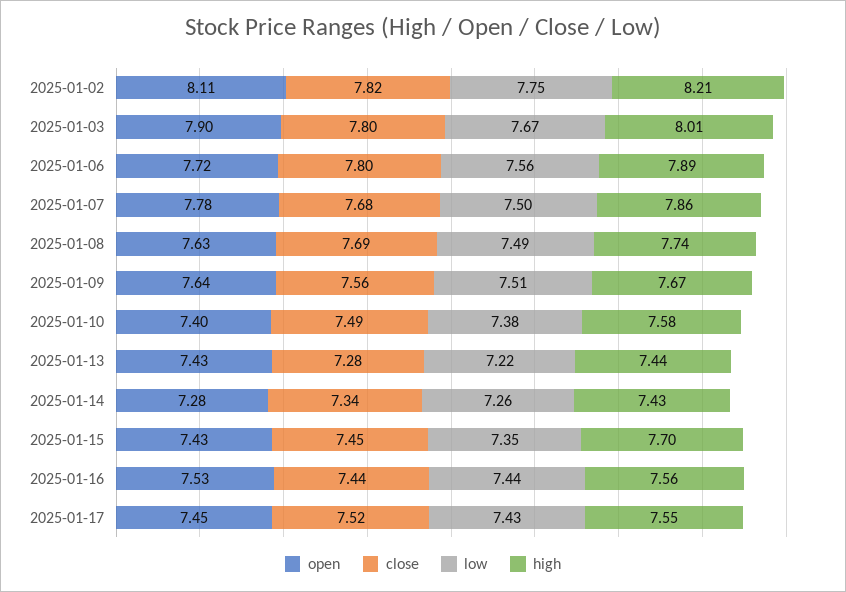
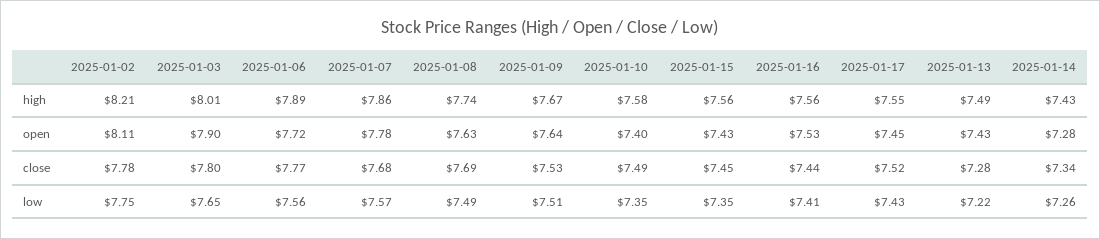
  {
    "open": {
      "2025-01-02": 8.11,
      "2025-01-03": 7.9,
      "2025-01-06": 7.72,
      "2025-01-07": 7.78,
      "2025-01-08": 7.63,
      "2025-01-09": 7.64,
      "2025-01-10": 7.4,
      "2025-01-13": 7.43,
      "2025-01-14": 7.28,
      "2025-01-15": 7.43,
      "2025-01-16": 7.53,
      "2025-01-17": 7.45
    },
    "close": {
-     "2025-01-02": 7.82,
+     "2025-01-02": 7.78,
      "2025-01-03": 7.8,
-     "2025-01-06": 7.8,
+     "2025-01-06": 7.77,
      "2025-01-07": 7.68,
      "2025-01-08": 7.69,
-     "2025-01-09": 7.56,
+     "2025-01-09": 7.53,
      "2025-01-10": 7.49,
      "2025-01-13": 7.28,
      "2025-01-14": 7.34,
      "2025-01-15": 7.45,
      "2025-01-16": 7.44,
      "2025-01-17": 7.52
    },
    "low": {
      "2025-01-02": 7.75,
-     "2025-01-03": 7.67,
+     "2025-01-03": 7.65,
      "2025-01-06": 7.56,
-     "2025-01-07": 7.5,
+     "2025-01-07": 7.57,
      "2025-01-08": 7.49,
      "2025-01-09": 7.51,
-     "2025-01-10": 7.38,
+     "2025-01-10": 7.35,
      "2025-01-13": 7.22,
      "2025-01-14": 7.26,
      "2025-01-15": 7.35,
-     "2025-01-16": 7.44,
+     "2025-01-16": 7.41,
      "2025-01-17": 7.43
    },
    "high": {
      "2025-01-02": 8.21,
      "2025-01-03": 8.01,
      "2025-01-06": 7.89,
      "2025-01-07": 7.86,
      "2025-01-08": 7.74,
      "2025-01-09": 7.67,
      "2025-01-10": 7.58,
-     "2025-01-13": 7.44,
+     "2025-01-13": 7.49,
      "2025-01-14": 7.43,
-     "2025-01-15": 7.7,
+     "2025-01-15": 7.56,
      "2025-01-16": 7.56,
      "2025-01-17": 7.55
    }
  }

